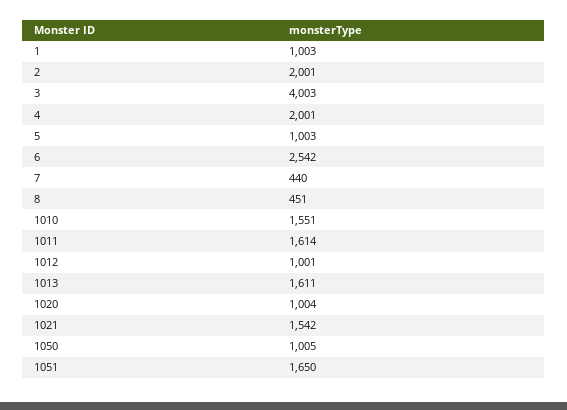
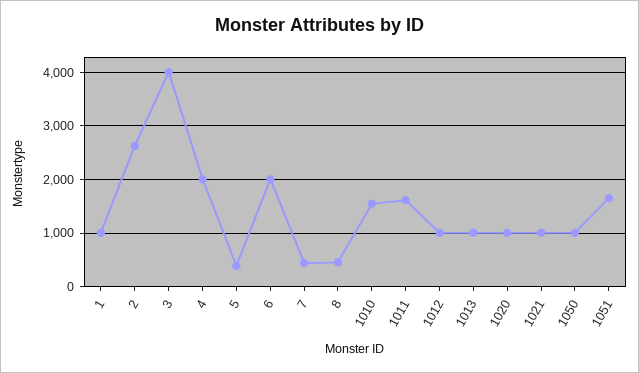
  {
    "1": 1003,
-   "2": 2001,
+   "2": 2600,
    "3": 4003,
    "4": 2001,
-   "5": 1003,
+   "5": 400,
-   "6": 2542,
+   "6": 2000,
    "7": 440,
    "8": 451,
    "1010": 1551,
    "1011": 1614,
    "1012": 1001,
-   "1013": 1611,
+   "1013": 1000,
    "1020": 1004,
-   "1021": 1542,
+   "1021": 1000,
    "1050": 1005,
    "1051": 1650
  }

